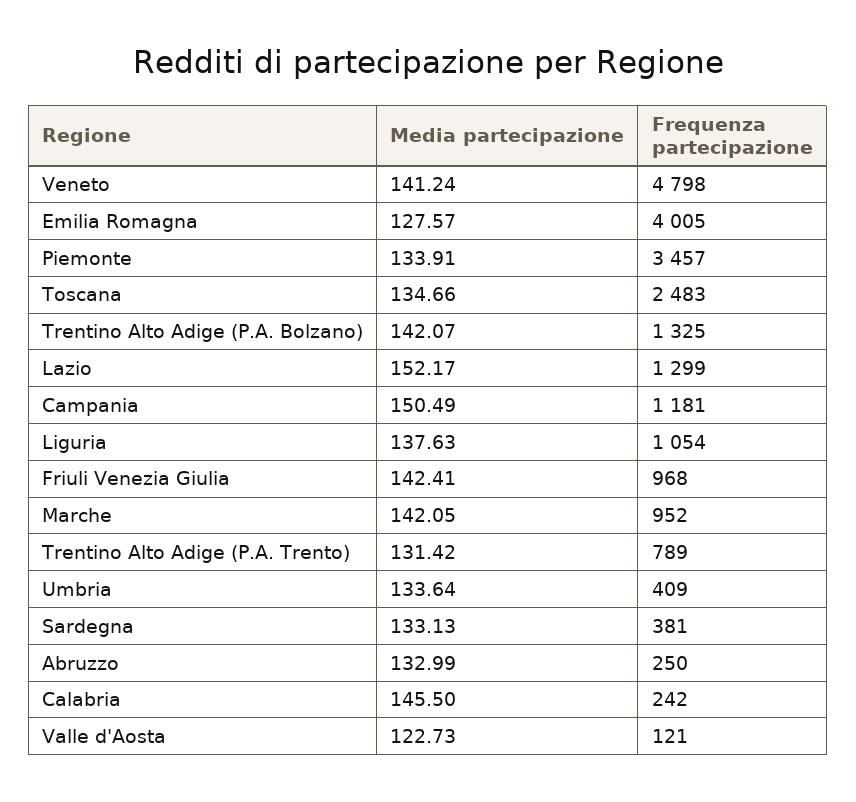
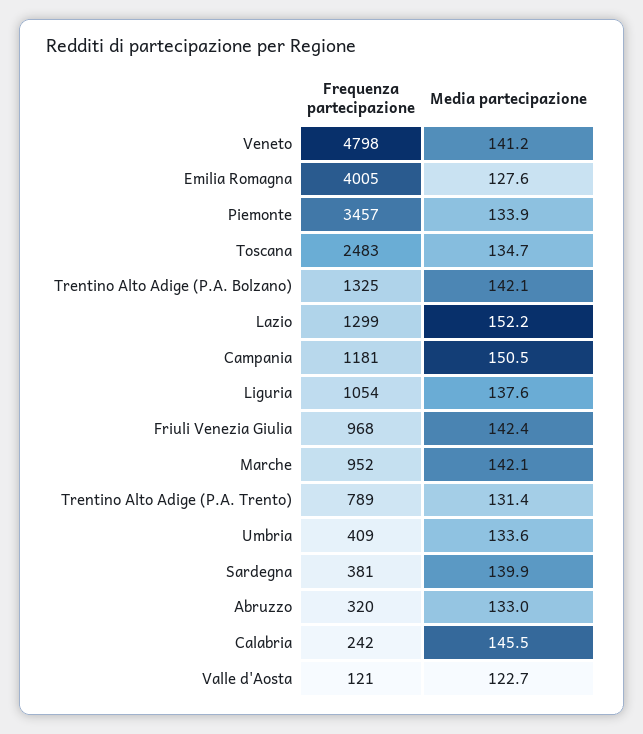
  {
    "Media partecipazione": {
      "Veneto": 141.24,
      "Emilia Romagna": 127.57,
      "Piemonte": 133.91,
      "Toscana": 134.66,
      "Trentino Alto Adige (P.A. Bolzano)": 142.07,
      "Lazio": 152.17,
      "Campania": 150.49,
      "Liguria": 137.63,
      "Friuli Venezia Giulia": 142.41,
      "Marche": 142.05,
      "Trentino Alto Adige (P.A. Trento)": 131.42,
      "Umbria": 133.64,
-     "Sardegna": 133.13,
+     "Sardegna": 139.9,
      "Abruzzo": 132.99,
      "Calabria": 145.5,
      "Valle d'Aosta": 122.73
    },
    "Frequenza partecipazione": {
      "Veneto": 4798,
      "Emilia Romagna": 4005,
      "Piemonte": 3457,
      "Toscana": 2483,
      "Trentino Alto Adige (P.A. Bolzano)": 1325,
      "Lazio": 1299,
      "Campania": 1181,
      "Liguria": 1054,
      "Friuli Venezia Giulia": 968,
      "Marche": 952,
      "Trentino Alto Adige (P.A. Trento)": 789,
      "Umbria": 409,
      "Sardegna": 381,
-     "Abruzzo": 250,
+     "Abruzzo": 320,
      "Calabria": 242,
      "Valle d'Aosta": 121
    }
  }

